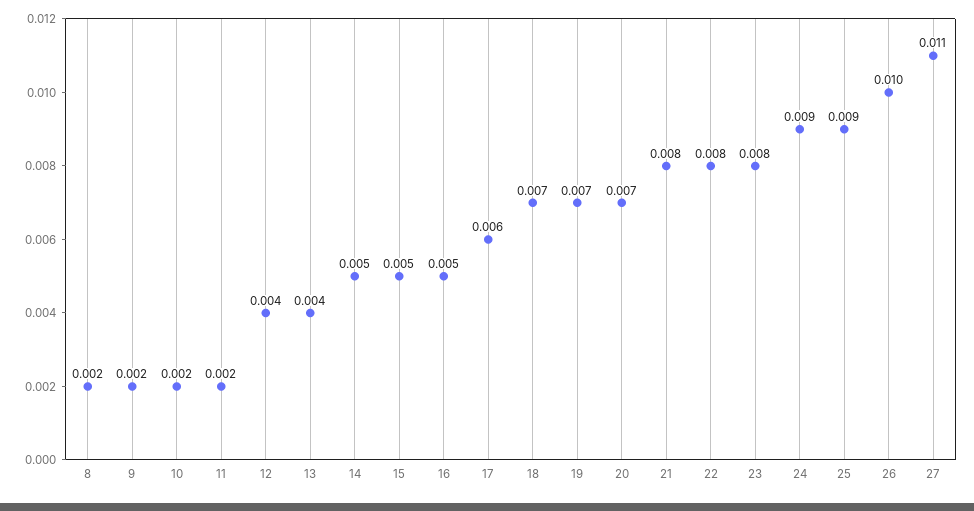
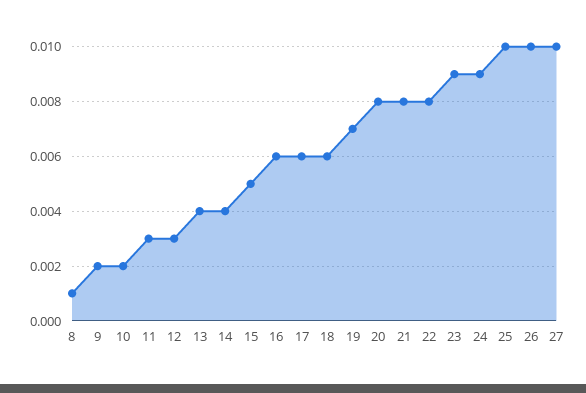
  {
-   "8": 0.002,
+   "8": 0.001,
    "9": 0.002,
    "10": 0.002,
-   "11": 0.002,
+   "11": 0.003,
-   "12": 0.004,
+   "12": 0.003,
    "13": 0.004,
-   "14": 0.005,
+   "14": 0.004,
    "15": 0.005,
-   "16": 0.005,
+   "16": 0.006,
    "17": 0.006,
-   "18": 0.007,
+   "18": 0.006,
    "19": 0.007,
-   "20": 0.007,
+   "20": 0.008,
    "21": 0.008,
    "22": 0.008,
-   "23": 0.008,
+   "23": 0.009,
    "24": 0.009,
-   "25": 0.009,
+   "25": 0.01,
    "26": 0.01,
-   "27": 0.011
+   "27": 0.01
  }

